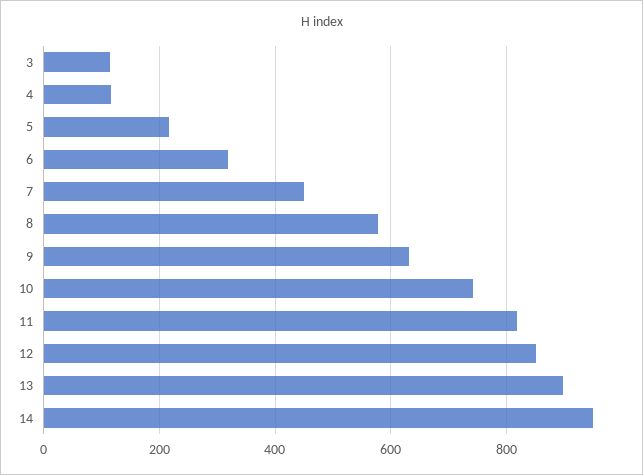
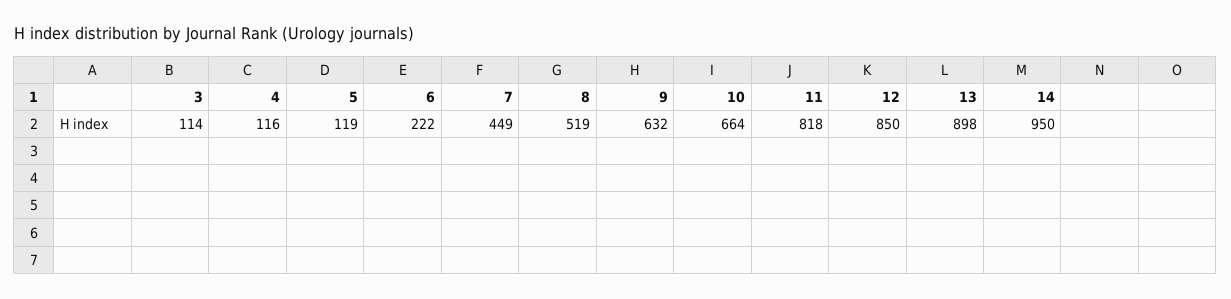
  {
    "3": 114,
    "4": 116,
-   "5": 220,
+   "5": 119,
-   "6": 320,
+   "6": 222,
    "7": 449,
-   "8": 580,
+   "8": 519,
    "9": 632,
-   "10": 740,
+   "10": 664,
    "11": 818,
    "12": 850,
    "13": 898,
    "14": 950
  }

